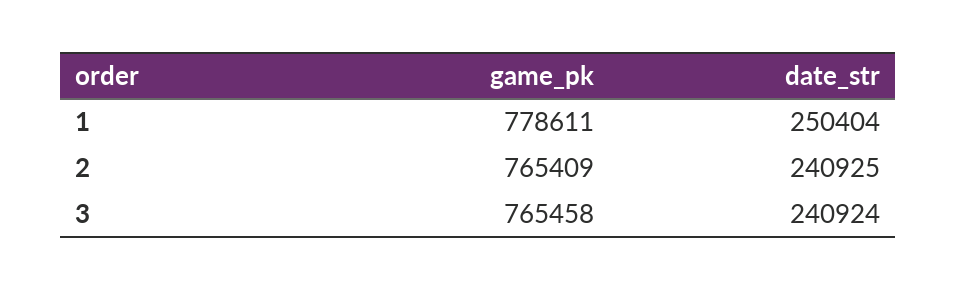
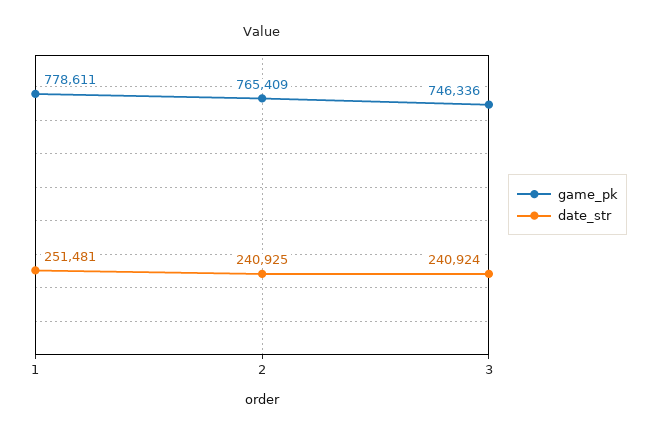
  {
    "game_pk": {
      "1": 778611,
      "2": 765409,
-     "3": 765458
+     "3": 746336
    },
    "date_str": {
-     "1": 250404,
+     "1": 251481,
      "2": 240925,
      "3": 240924
    }
  }

